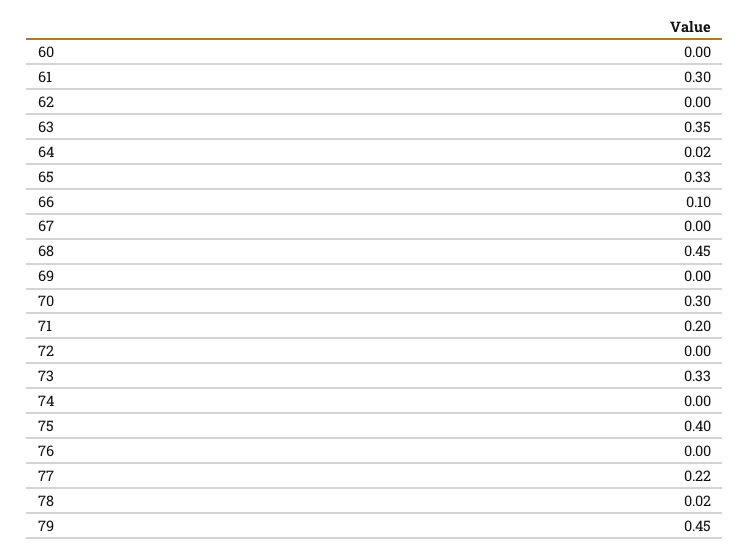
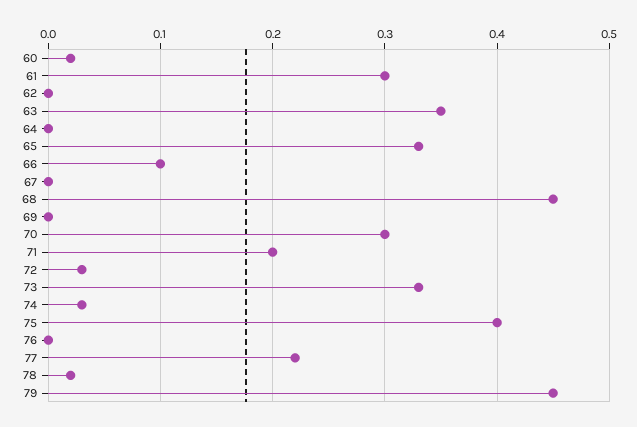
  {
-   "60": 0,
+   "60": 0.02,
    "61": 0.3,
    "62": 0,
    "63": 0.35,
-   "64": 0.02,
+   "64": 0,
    "65": 0.33,
    "66": 0.1,
    "67": 0,
    "68": 0.45,
    "69": 0,
    "70": 0.3,
    "71": 0.2,
-   "72": 0,
+   "72": 0.03,
    "73": 0.33,
-   "74": 0,
+   "74": 0.03,
    "75": 0.4,
    "76": 0,
    "77": 0.22,
    "78": 0.02,
    "79": 0.45
  }

